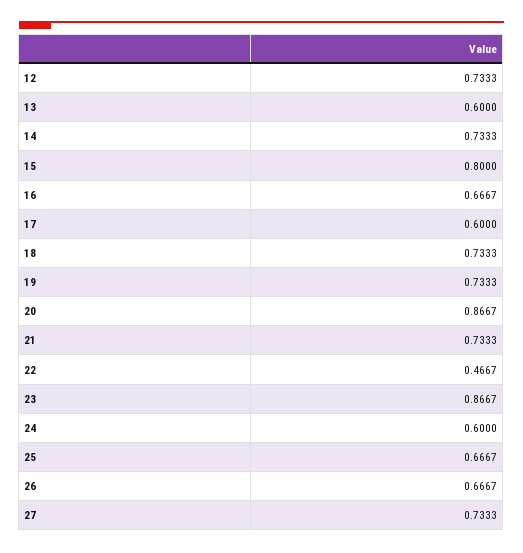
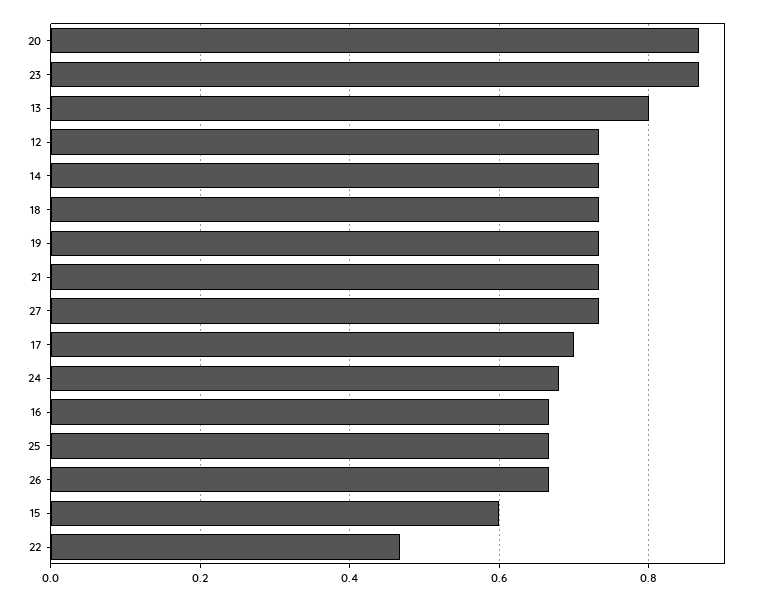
  {
    "12": 0.7333,
-   "13": 0.6,
+   "13": 0.8,
    "14": 0.7333,
-   "15": 0.8,
+   "15": 0.6,
    "16": 0.6667,
-   "17": 0.6,
+   "17": 0.7,
    "18": 0.7333,
    "19": 0.7333,
    "20": 0.8667,
    "21": 0.7333,
    "22": 0.4667,
    "23": 0.8667,
-   "24": 0.6,
+   "24": 0.68,
    "25": 0.6667,
    "26": 0.6667,
    "27": 0.7333
  }

